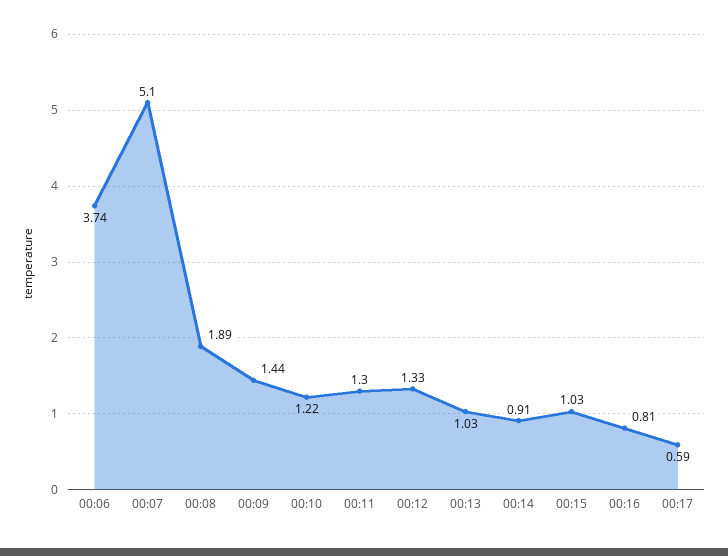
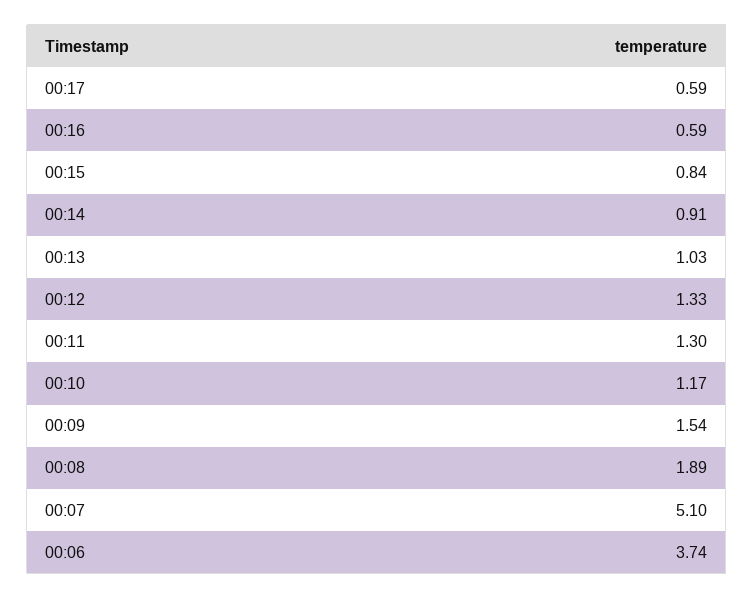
  {
    "00:06": 3.74,
    "00:07": 5.1,
    "00:08": 1.89,
-   "00:09": 1.44,
+   "00:09": 1.54,
-   "00:10": 1.22,
+   "00:10": 1.17,
    "00:11": 1.3,
    "00:12": 1.33,
    "00:13": 1.03,
    "00:14": 0.91,
-   "00:15": 1.03,
+   "00:15": 0.84,
-   "00:16": 0.81,
+   "00:16": 0.59,
    "00:17": 0.59
  }

